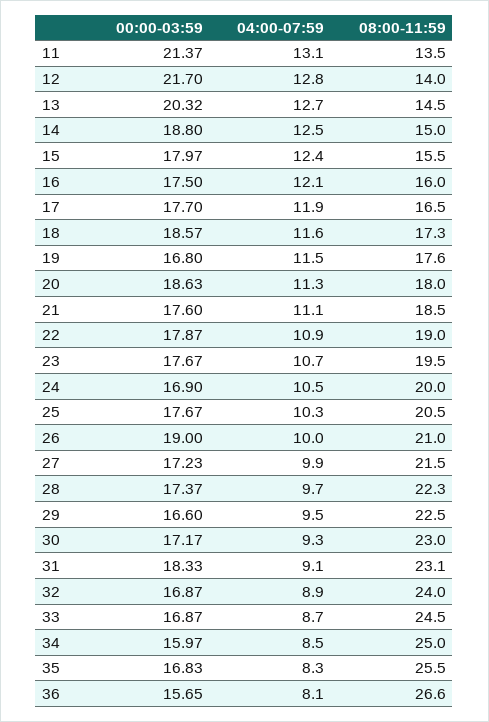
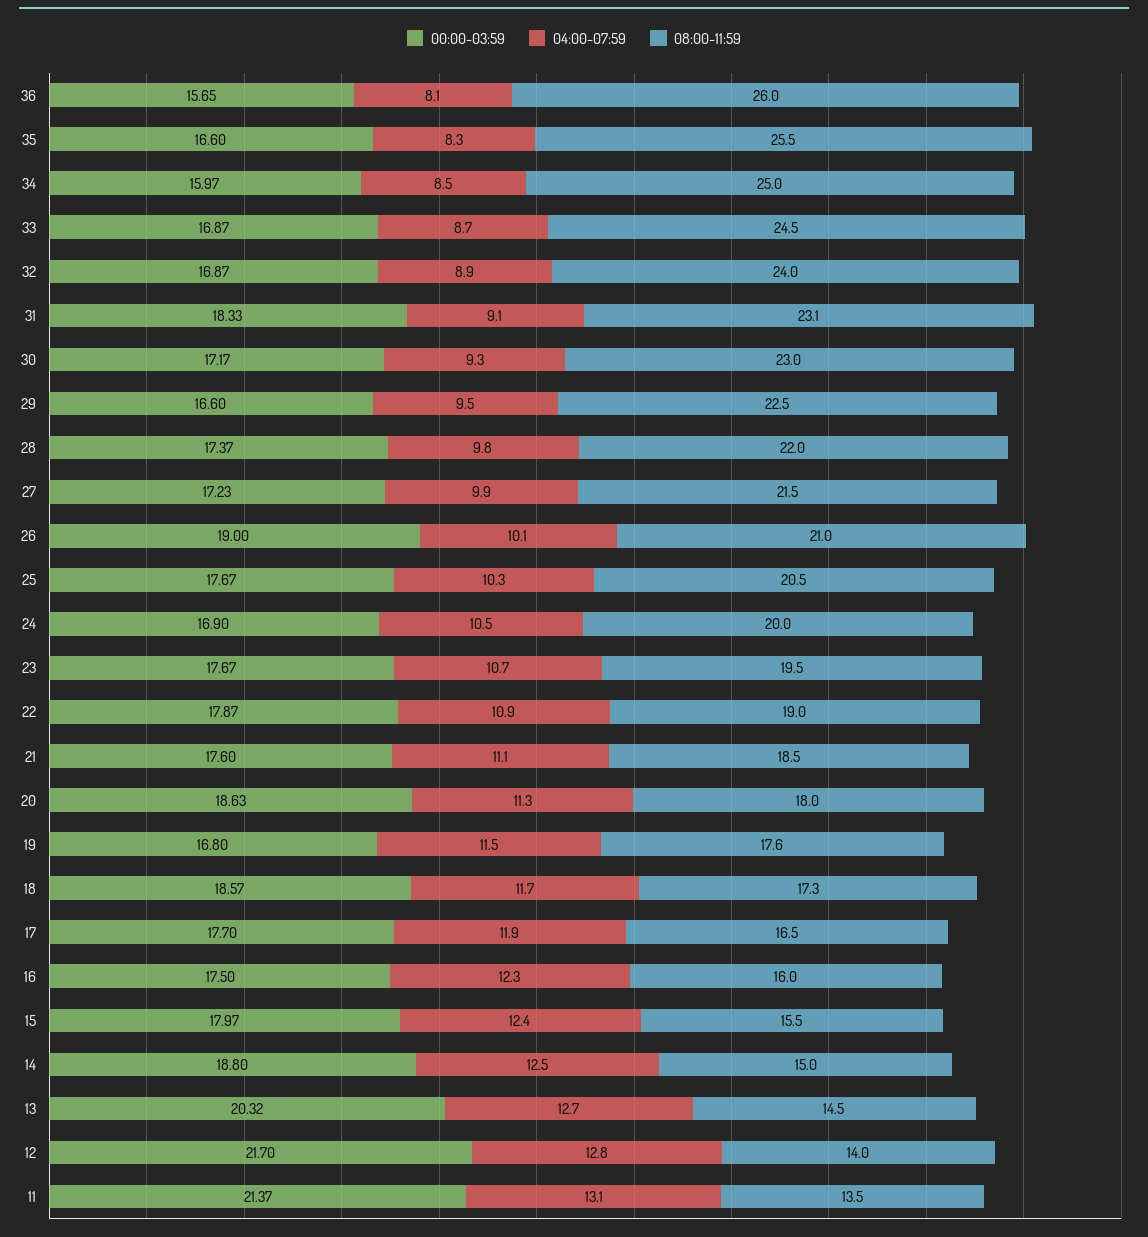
  {
    "00:00-03:59": {
      "11": 21.37,
      "12": 21.7,
      "13": 20.32,
      "14": 18.8,
      "15": 17.97,
      "16": 17.5,
      "17": 17.7,
      "18": 18.57,
      "19": 16.8,
      "20": 18.63,
      "21": 17.6,
      "22": 17.87,
      "23": 17.67,
      "24": 16.9,
      "25": 17.67,
      "26": 19,
      "27": 17.23,
      "28": 17.37,
      "29": 16.6,
      "30": 17.17,
      "31": 18.33,
      "32": 16.87,
      "33": 16.87,
      "34": 15.97,
-     "35": 16.83,
+     "35": 16.6,
      "36": 15.65
    },
    "04:00-07:59": {
      "11": 13.1,
      "12": 12.8,
      "13": 12.7,
      "14": 12.5,
      "15": 12.4,
-     "16": 12.1,
+     "16": 12.3,
      "17": 11.9,
-     "18": 11.6,
+     "18": 11.7,
      "19": 11.5,
      "20": 11.3,
      "21": 11.1,
      "22": 10.9,
      "23": 10.7,
      "24": 10.5,
      "25": 10.3,
-     "26": 10,
+     "26": 10.1,
      "27": 9.9,
-     "28": 9.7,
+     "28": 9.8,
      "29": 9.5,
      "30": 9.3,
      "31": 9.1,
      "32": 8.9,
      "33": 8.7,
      "34": 8.5,
      "35": 8.3,
      "36": 8.1
    },
    "08:00-11:59": {
      "11": 13.5,
      "12": 14,
      "13": 14.5,
      "14": 15,
      "15": 15.5,
      "16": 16,
      "17": 16.5,
      "18": 17.3,
      "19": 17.6,
      "20": 18,
      "21": 18.5,
      "22": 19,
      "23": 19.5,
      "24": 20,
      "25": 20.5,
      "26": 21,
      "27": 21.5,
-     "28": 22.3,
+     "28": 22,
      "29": 22.5,
      "30": 23,
      "31": 23.1,
      "32": 24,
      "33": 24.5,
      "34": 25,
      "35": 25.5,
-     "36": 26.6
+     "36": 26
    }
  }

